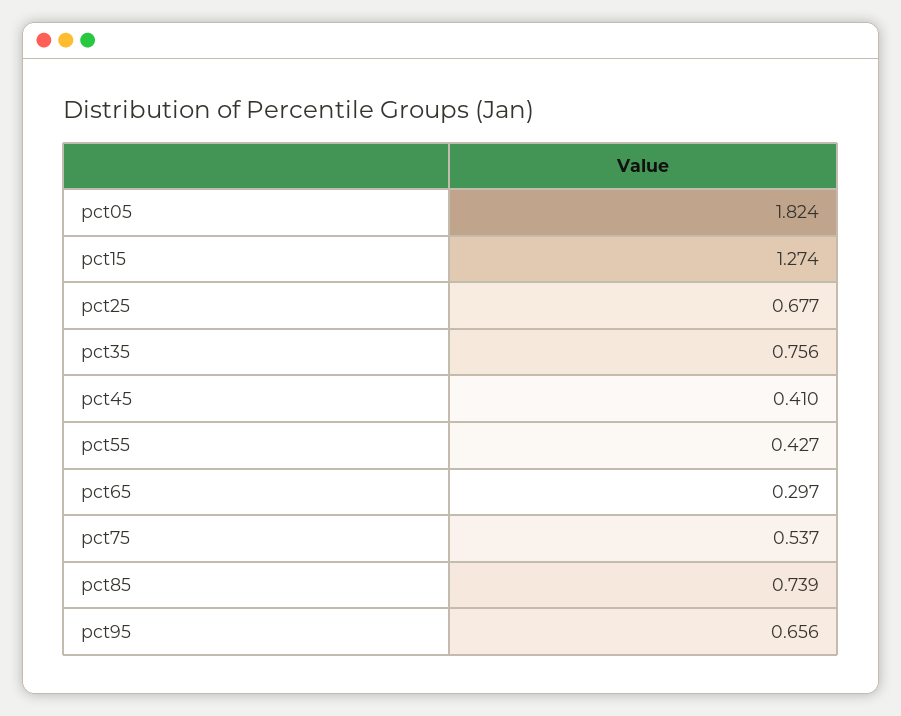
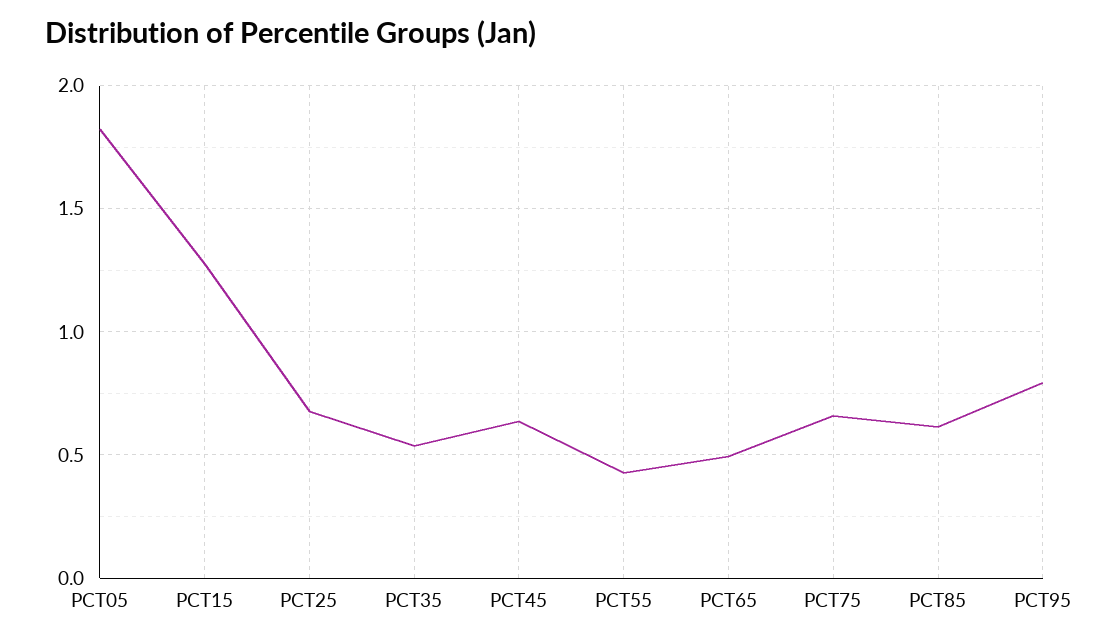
  {
    "pct05": 1.824,
    "pct15": 1.274,
    "pct25": 0.677,
-   "pct35": 0.756,
+   "pct35": 0.55,
-   "pct45": 0.41,
+   "pct45": 0.65,
    "pct55": 0.427,
-   "pct65": 0.297,
+   "pct65": 0.5,
-   "pct75": 0.537,
+   "pct75": 0.65,
-   "pct85": 0.739,
+   "pct85": 0.6,
-   "pct95": 0.656
+   "pct95": 0.8
  }

